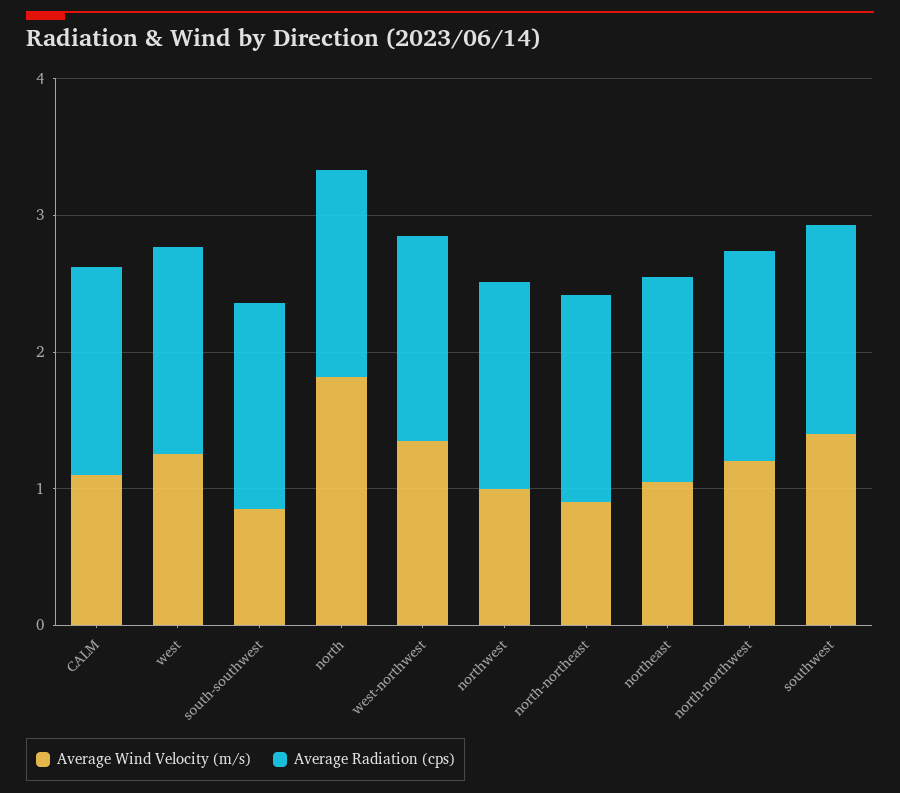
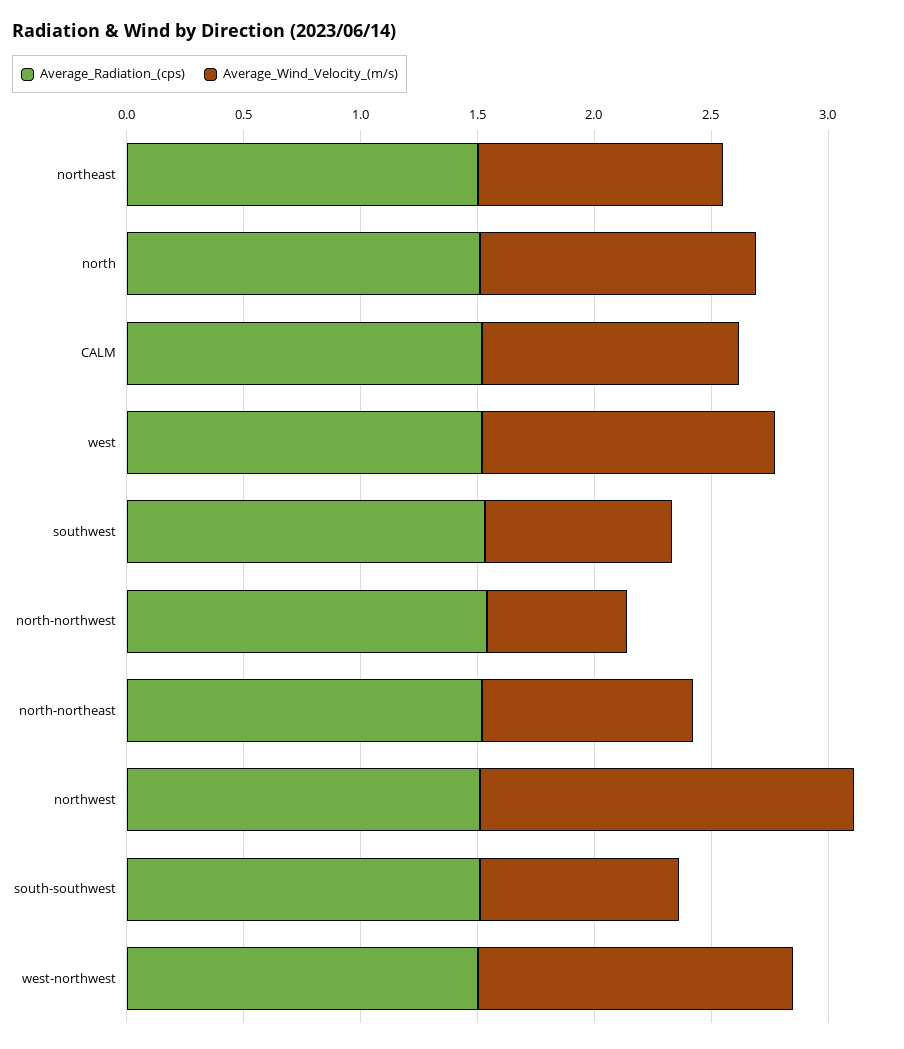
  {
    "Average Wind Velocity (m/s)": {
      "CALM": 1.1,
      "west": 1.3,
      "south-southwest": 0.9,
-     "north": 1.8,
+     "north": 1.2,
      "west-northwest": 1.4,
-     "northwest": 1,
+     "northwest": 1.6,
      "north-northeast": 0.9,
      "northeast": 1.1,
-     "north-northwest": 1.2,
+     "north-northwest": 0.6,
-     "southwest": 1.4
+     "southwest": 0.8
    },
    "Average Radiation (cps)": {
      "CALM": 1.5,
      "west": 1.5,
      "south-southwest": 1.5,
      "north": 1.5,
      "west-northwest": 1.5,
      "northwest": 1.5,
      "north-northeast": 1.5,
      "northeast": 1.5,
      "north-northwest": 1.5,
      "southwest": 1.5
    }
  }

